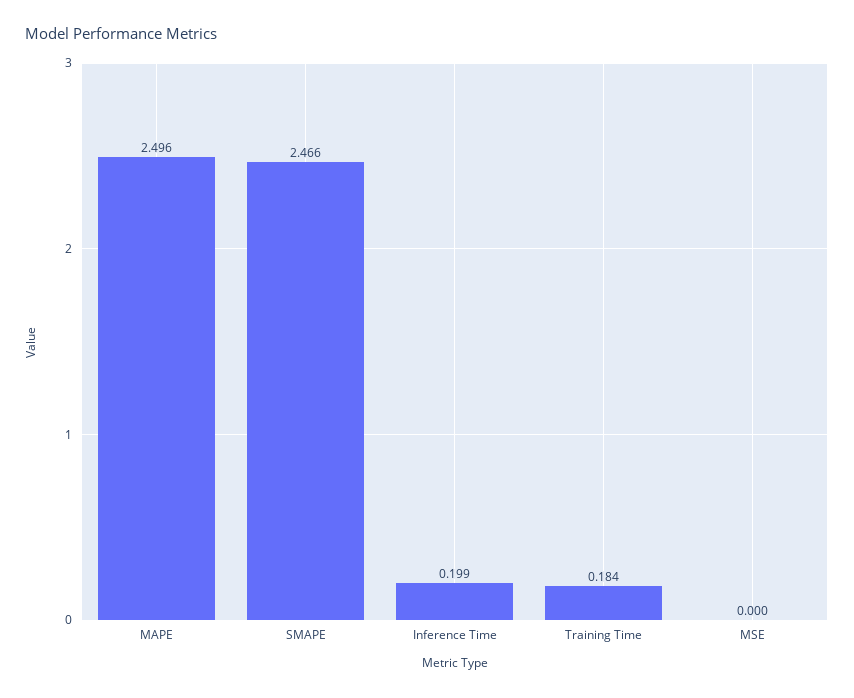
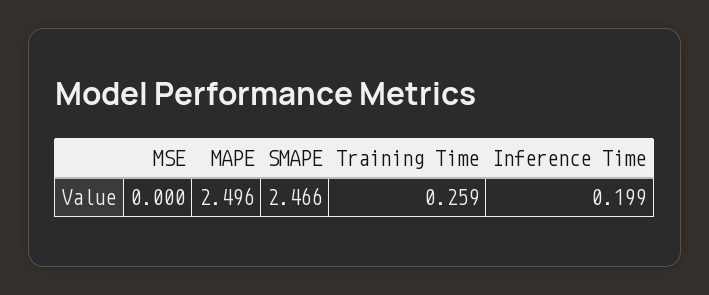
  {
    "MAPE": 2.496,
    "SMAPE": 2.466,
    "Inference Time": 0.199,
-   "Training Time": 0.184,
+   "Training Time": 0.259,
    "MSE": 0
  }

